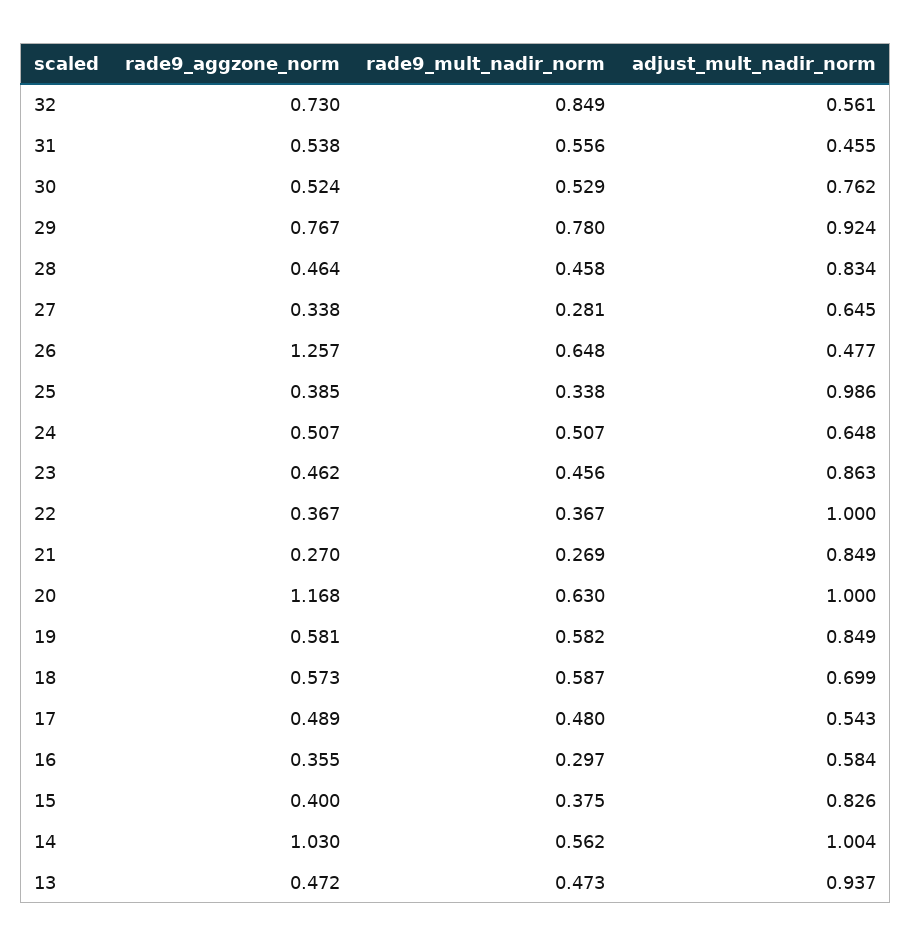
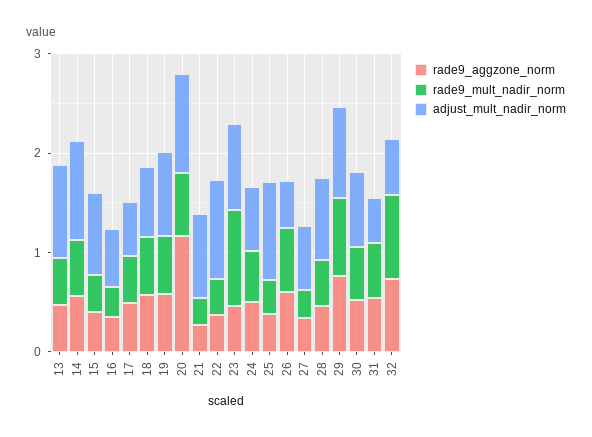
  {
    "rade9_aggzone_norm": {
      "32": 0.73,
      "31": 0.538,
      "30": 0.524,
      "29": 0.767,
      "28": 0.464,
      "27": 0.338,
-     "26": 1.257,
+     "26": 0.6,
      "25": 0.385,
      "24": 0.507,
      "23": 0.462,
      "22": 0.367,
      "21": 0.27,
      "20": 1.168,
      "19": 0.581,
      "18": 0.573,
      "17": 0.489,
      "16": 0.355,
      "15": 0.4,
-     "14": 1.03,
+     "14": 0.6,
      "13": 0.472
    },
    "rade9_mult_nadir_norm": {
      "32": 0.849,
      "31": 0.556,
      "30": 0.529,
      "29": 0.78,
      "28": 0.458,
      "27": 0.281,
      "26": 0.648,
      "25": 0.338,
      "24": 0.507,
-     "23": 0.456,
+     "23": 1,
      "22": 0.367,
      "21": 0.269,
      "20": 0.63,
      "19": 0.582,
      "18": 0.587,
      "17": 0.48,
      "16": 0.297,
      "15": 0.375,
      "14": 0.562,
      "13": 0.473
    },
    "adjust_mult_nadir_norm": {
      "32": 0.561,
      "31": 0.455,
      "30": 0.762,
      "29": 0.924,
      "28": 0.834,
      "27": 0.645,
      "26": 0.477,
      "25": 0.986,
      "24": 0.648,
      "23": 0.863,
      "22": 1,
      "21": 0.849,
      "20": 1,
      "19": 0.849,
      "18": 0.699,
      "17": 0.543,
      "16": 0.584,
      "15": 0.826,
      "14": 1.004,
      "13": 0.937
    }
  }

